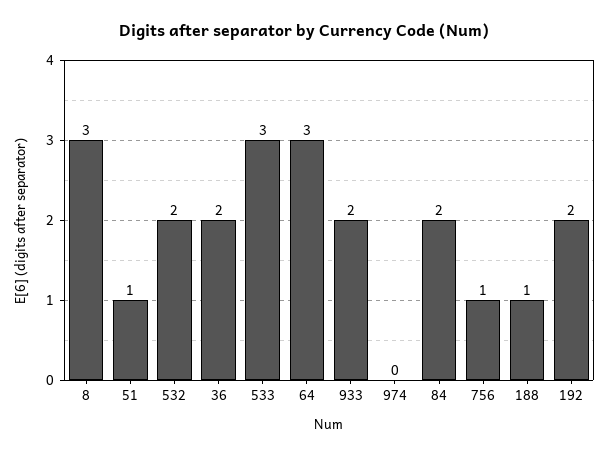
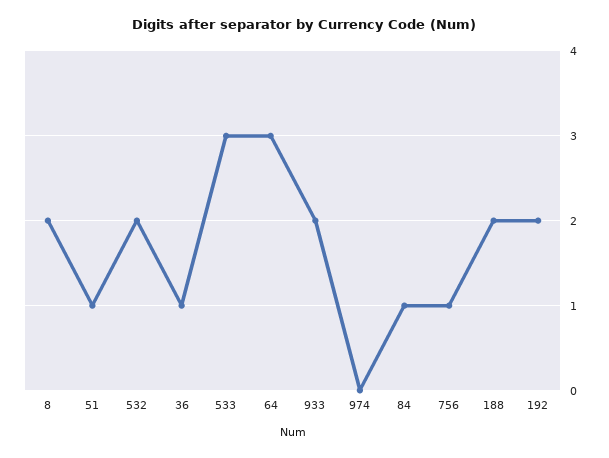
  {
-   "8": 3,
+   "8": 2,
    "51": 1,
    "532": 2,
-   "36": 2,
+   "36": 1,
    "533": 3,
    "64": 3,
    "933": 2,
    "974": 0,
-   "84": 2,
+   "84": 1,
    "756": 1,
-   "188": 1,
+   "188": 2,
    "192": 2
  }

